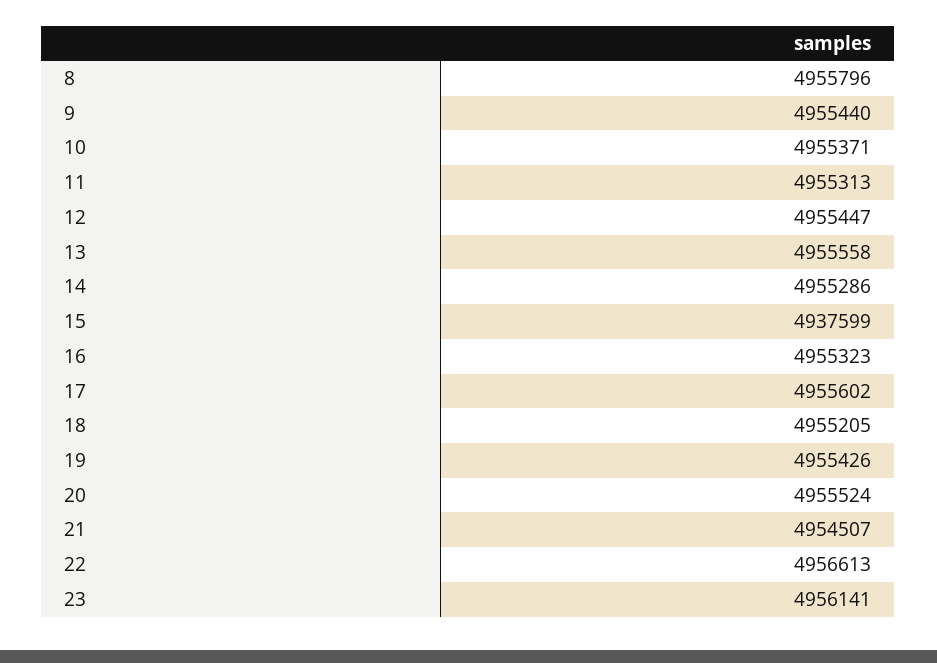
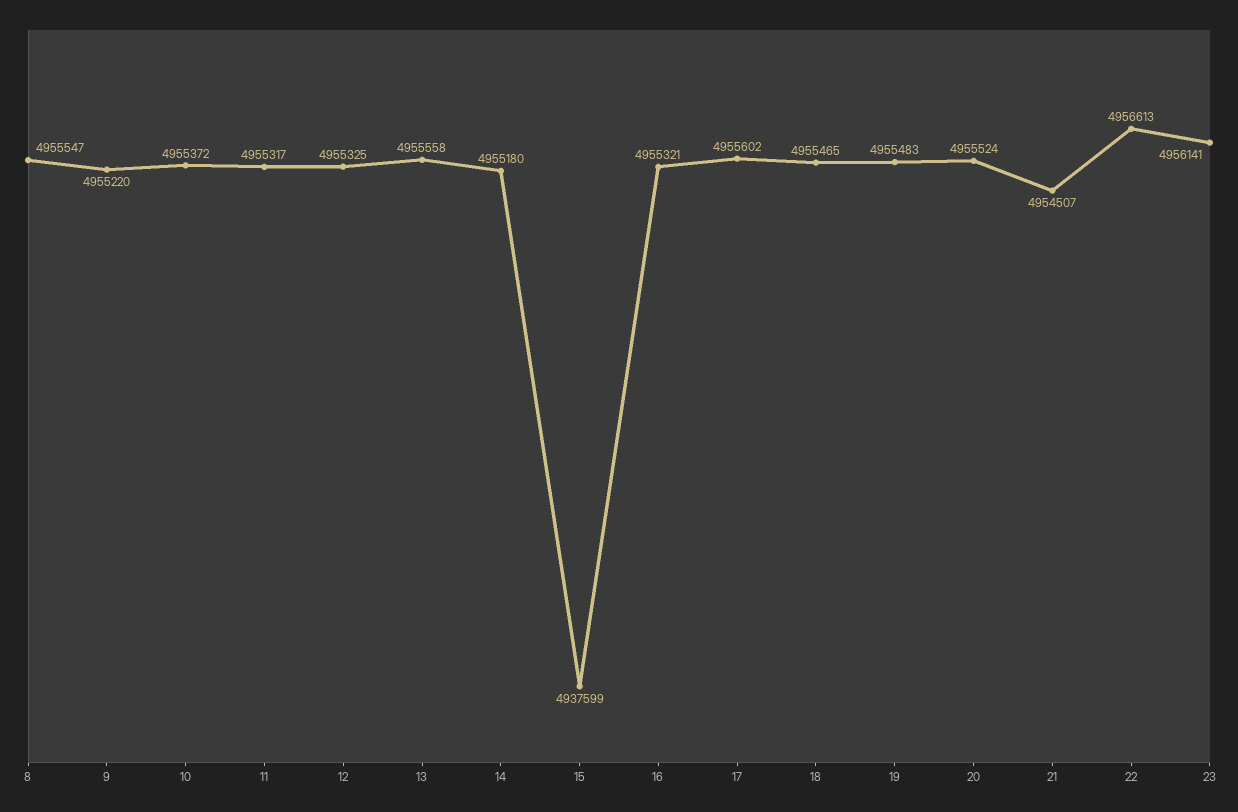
  {
-   "8": 4955796,
+   "8": 4955547,
-   "9": 4955440,
+   "9": 4955220,
-   "10": 4955371,
+   "10": 4955372,
-   "11": 4955313,
+   "11": 4955317,
-   "12": 4955447,
+   "12": 4955325,
    "13": 4955558,
-   "14": 4955286,
+   "14": 4955180,
    "15": 4937599,
-   "16": 4955323,
+   "16": 4955321,
    "17": 4955602,
-   "18": 4955205,
+   "18": 4955465,
-   "19": 4955426,
+   "19": 4955483,
    "20": 4955524,
    "21": 4954507,
    "22": 4956613,
    "23": 4956141
  }

